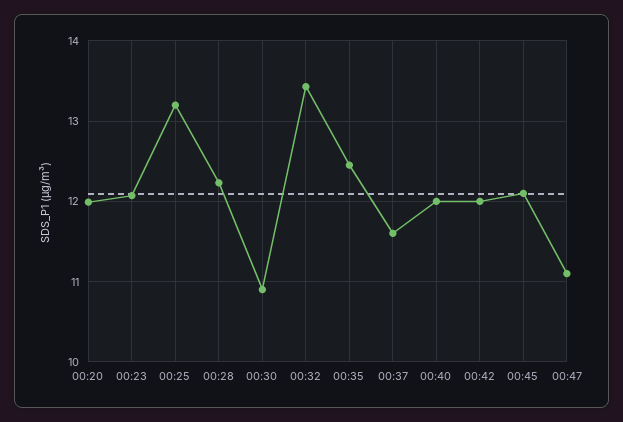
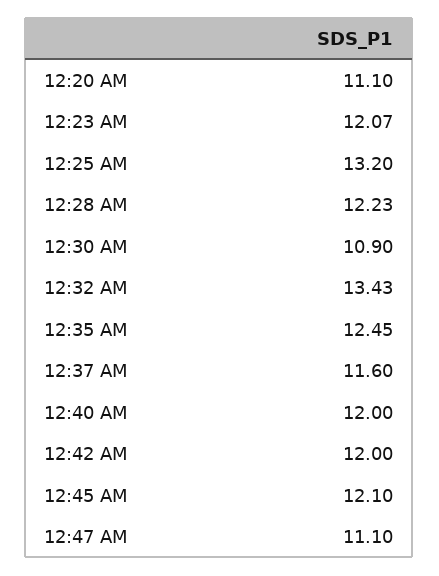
  {
-   "00:20": 12,
+   "00:20": 11.1,
    "00:23": 12.07,
    "00:25": 13.2,
    "00:28": 12.23,
    "00:30": 10.9,
    "00:32": 13.43,
    "00:35": 12.45,
    "00:37": 11.6,
    "00:40": 12,
    "00:42": 12,
    "00:45": 12.1,
    "00:47": 11.1
  }

